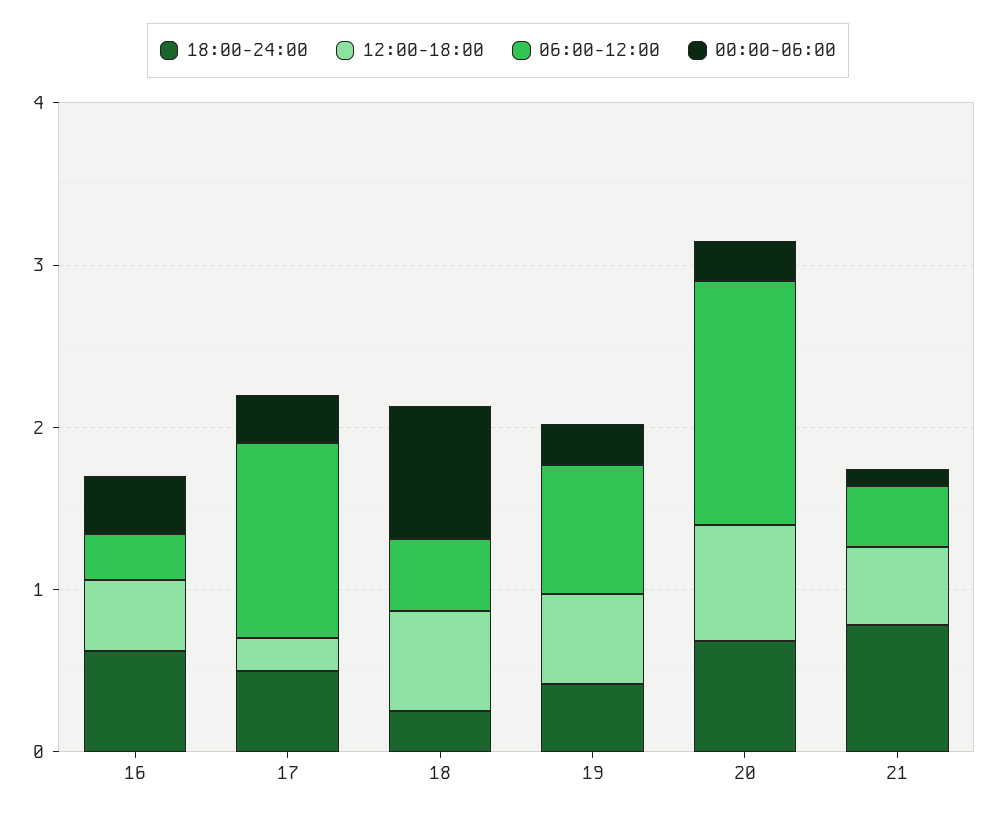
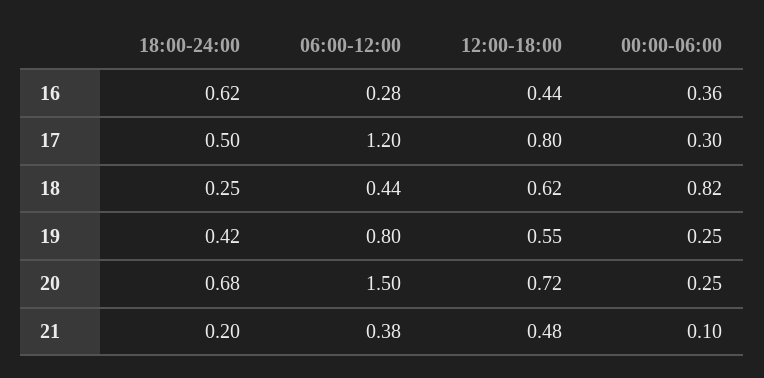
  {
    "18:00-24:00": {
      "16": 0.62,
      "17": 0.5,
      "18": 0.25,
      "19": 0.42,
      "20": 0.68,
-     "21": 0.8
+     "21": 0.2
    },
    "12:00-18:00": {
      "16": 0.44,
-     "17": 0.2,
+     "17": 0.8,
      "18": 0.62,
      "19": 0.55,
      "20": 0.72,
      "21": 0.48
    },
    "06:00-12:00": {
      "16": 0.28,
      "17": 1.2,
      "18": 0.44,
      "19": 0.8,
      "20": 1.5,
      "21": 0.38
    },
    "00:00-06:00": {
      "16": 0.36,
      "17": 0.3,
      "18": 0.82,
      "19": 0.25,
      "20": 0.25,
      "21": 0.1
    }
  }

